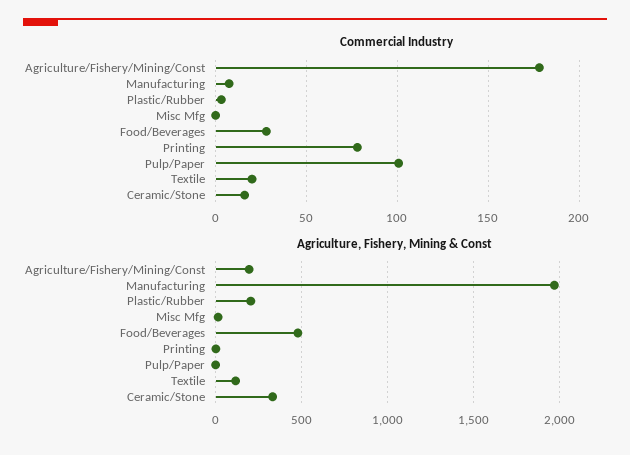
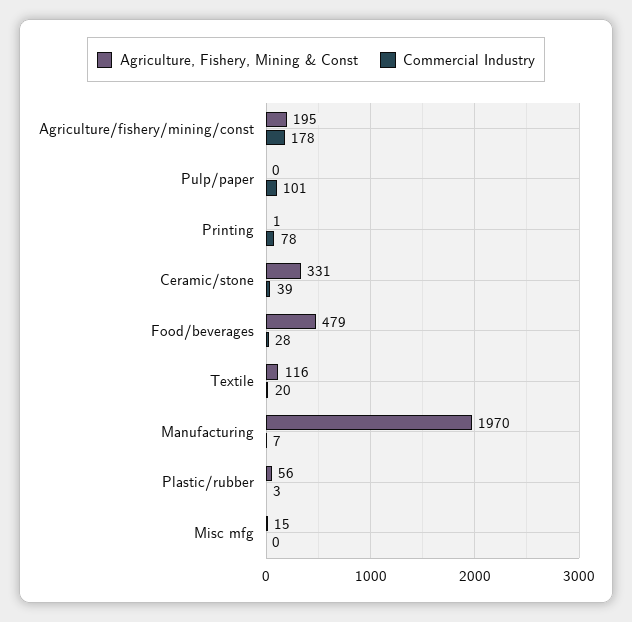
  {
    "Commercial Industry": {
      "Agriculture/Fishery/Mining/Const": 178,
      "Manufacturing": 7,
      "Plastic/Rubber": 3,
      "Misc Mfg": 0,
      "Food/Beverages": 28,
      "Printing": 78,
      "Pulp/Paper": 101,
      "Textile": 20,
-     "Ceramic/Stone": 15
+     "Ceramic/Stone": 39
    },
    "Agriculture, Fishery, Mining & Const": {
      "Agriculture/Fishery/Mining/Const": 195,
      "Manufacturing": 1970,
-     "Plastic/Rubber": 200,
+     "Plastic/Rubber": 56,
      "Misc Mfg": 15,
      "Food/Beverages": 479,
      "Printing": 1,
      "Pulp/Paper": 0,
      "Textile": 116,
      "Ceramic/Stone": 331
    }
  }

